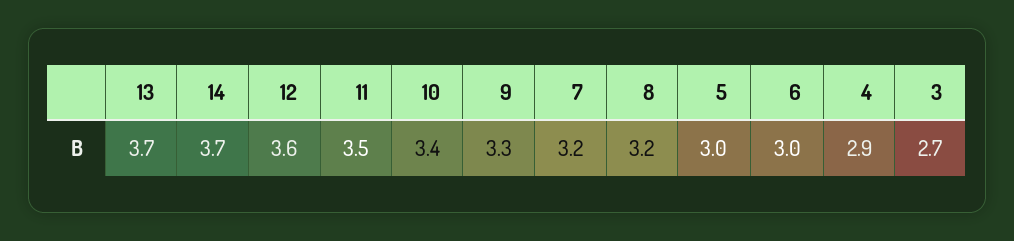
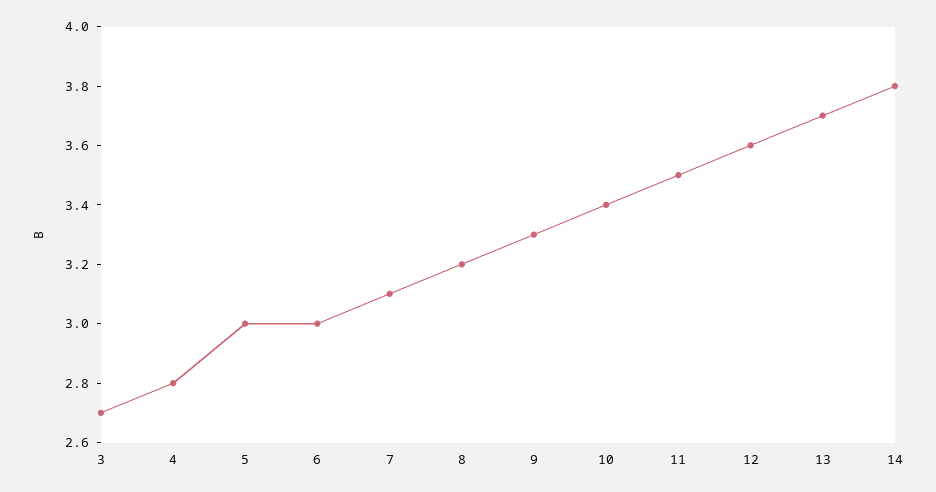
  {
    "13": 3.7,
-   "14": 3.7,
+   "14": 3.8,
    "12": 3.6,
    "11": 3.5,
    "10": 3.4,
    "9": 3.3,
-   "7": 3.2,
+   "7": 3.1,
    "8": 3.2,
    "5": 3,
    "6": 3,
-   "4": 2.9,
+   "4": 2.8,
    "3": 2.7
  }

